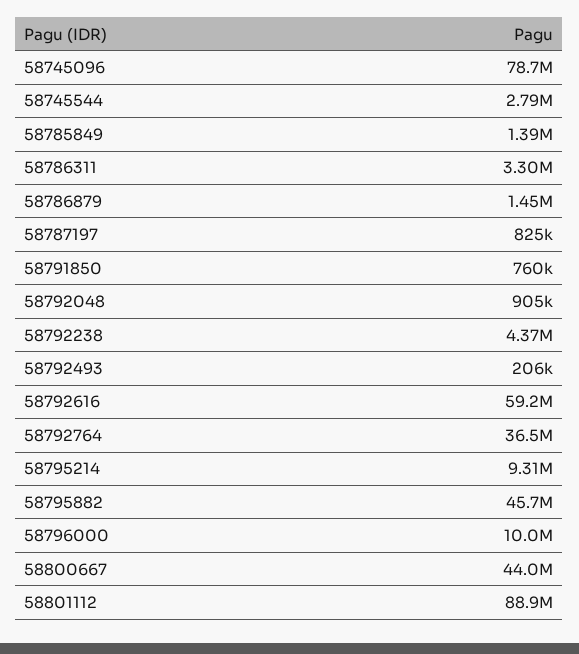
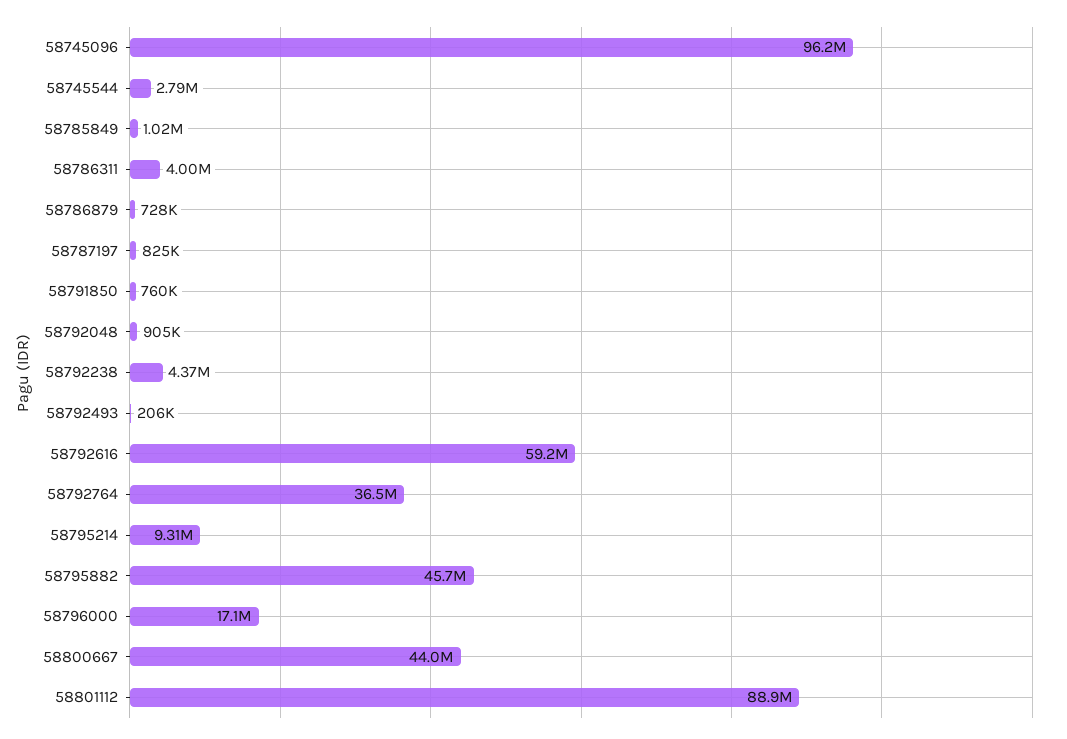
  {
-   "58745096": 78700000,
+   "58745096": 96200000,
    "58745544": 2790000,
-   "58785849": 1390000,
+   "58785849": 1020000,
-   "58786311": 3300000,
+   "58786311": 4000000,
-   "58786879": 1450000,
+   "58786879": 728000,
    "58787197": 825000,
    "58791850": 760000,
    "58792048": 905000,
    "58792238": 4370000,
    "58792493": 206000,
    "58792616": 59200000,
    "58792764": 36500000,
    "58795214": 9310000,
    "58795882": 45700000,
-   "58796000": 10000000,
+   "58796000": 17100000,
    "58800667": 44000000,
    "58801112": 88900000
  }

